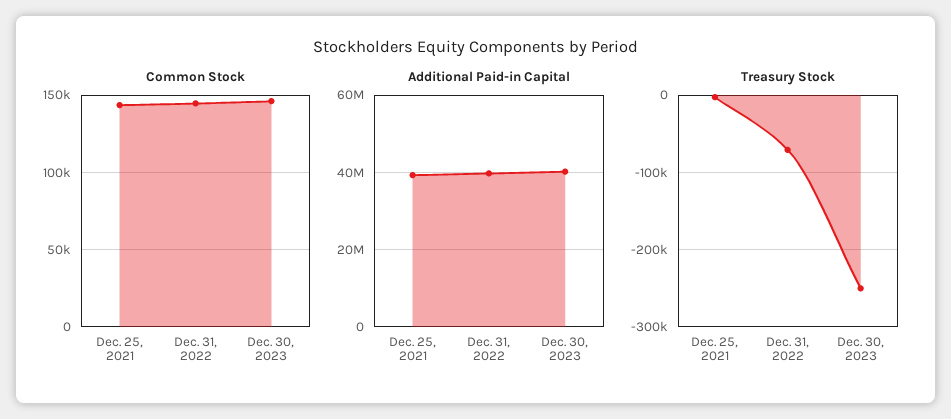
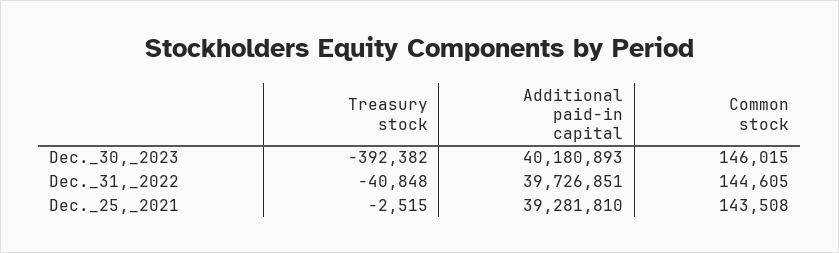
  {
    "Common Stock": {
      "Dec. 25, 2021": 143508,
      "Dec. 31, 2022": 144605,
      "Dec. 30, 2023": 146015
    },
    "Additional Paid-in Capital": {
      "Dec. 25, 2021": 39281810,
      "Dec. 31, 2022": 39726851,
      "Dec. 30, 2023": 40180893
    },
    "Treasury Stock": {
      "Dec. 25, 2021": -2515,
-     "Dec. 31, 2022": -70000,
+     "Dec. 31, 2022": -40848,
-     "Dec. 30, 2023": -250000
+     "Dec. 30, 2023": -392382
    }
  }

